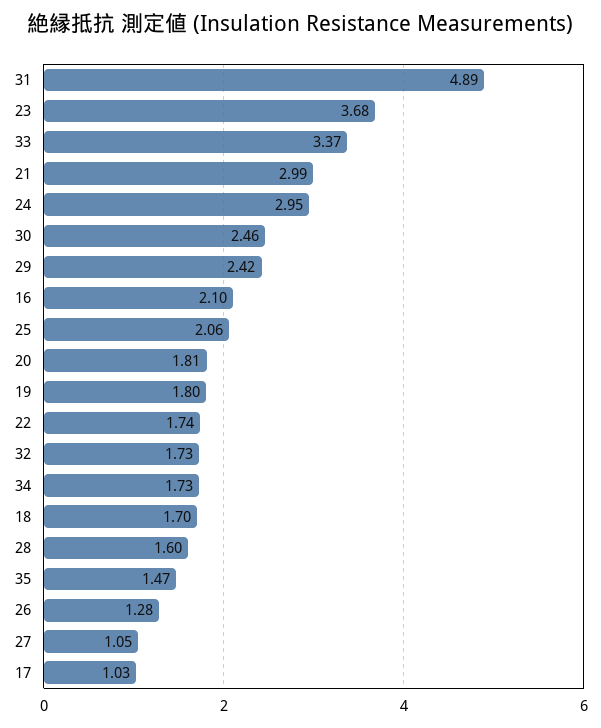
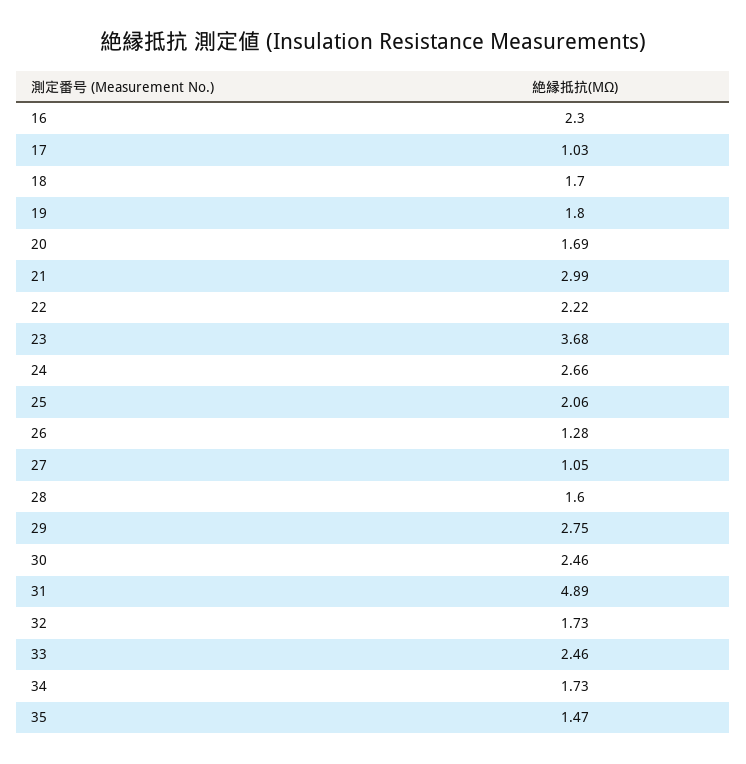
  {
    "31": 4.89,
    "23": 3.68,
-   "33": 3.37,
+   "33": 2.46,
    "21": 2.99,
-   "24": 2.95,
+   "24": 2.66,
    "30": 2.46,
-   "29": 2.42,
+   "29": 2.75,
-   "16": 2.1,
+   "16": 2.3,
    "25": 2.06,
-   "20": 1.81,
+   "20": 1.69,
    "19": 1.8,
-   "22": 1.74,
+   "22": 2.22,
    "32": 1.73,
    "34": 1.73,
    "18": 1.7,
    "28": 1.6,
    "35": 1.47,
    "26": 1.28,
    "27": 1.05,
    "17": 1.03
  }

